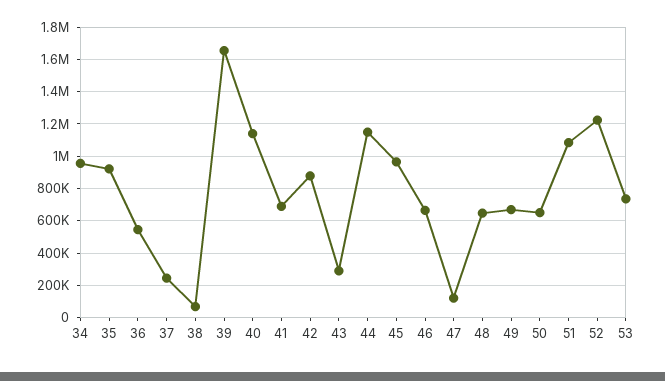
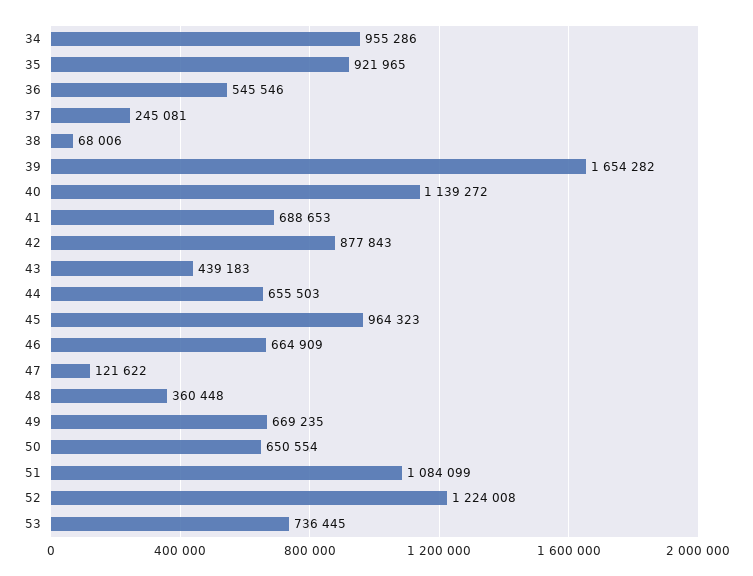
  {
    "34": 955286,
    "35": 921965,
    "36": 545546,
    "37": 245081,
    "38": 68006,
    "39": 1654282,
    "40": 1139272,
    "41": 688653,
    "42": 877843,
-   "43": 300000,
+   "43": 439183,
-   "44": 1150000,
+   "44": 655503,
    "45": 964323,
    "46": 664909,
    "47": 121622,
-   "48": 650000,
+   "48": 360448,
    "49": 669235,
    "50": 650554,
    "51": 1084099,
    "52": 1224008,
    "53": 736445
  }

